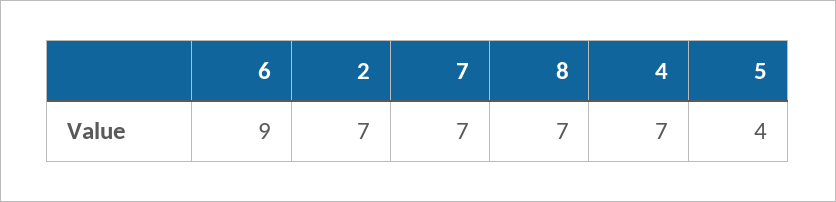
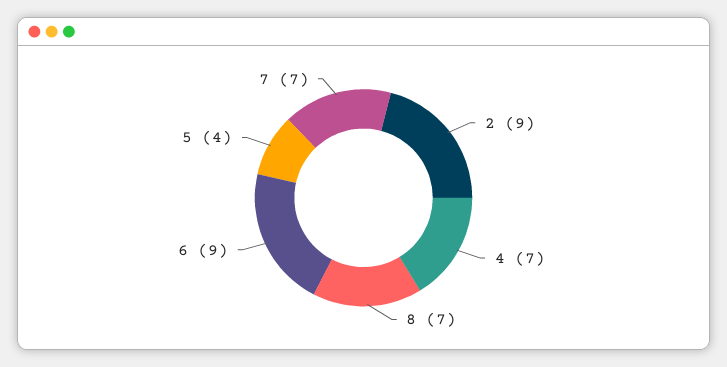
  {
    "6": 9,
-   "2": 7,
+   "2": 9,
    "7": 7,
    "8": 7,
    "4": 7,
    "5": 4
  }

